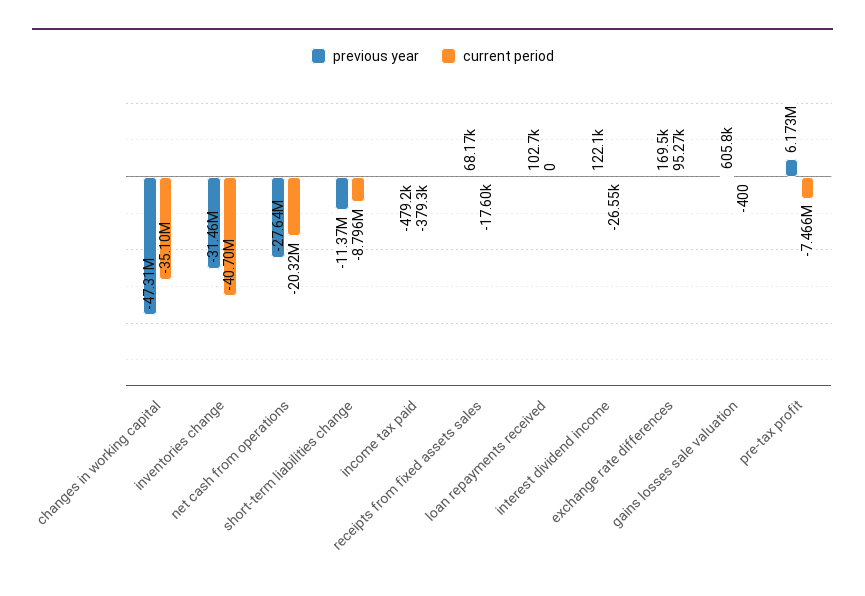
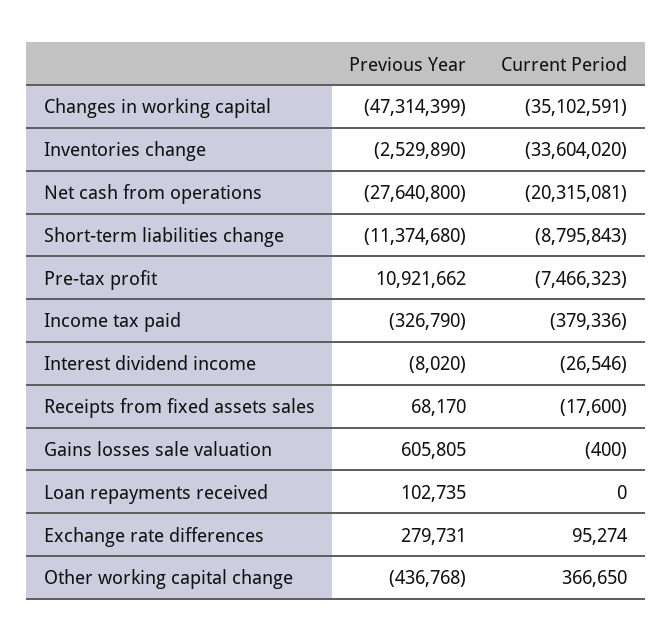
  {
    "previous year": {
      "changes in working capital": -47314399,
-     "inventories change": -31460000,
+     "inventories change": -2529890,
      "net cash from operations": -27640800,
      "short-term liabilities change": -11374680,
-     "income tax paid": -479200,
+     "income tax paid": -326790,
      "receipts from fixed assets sales": 68170,
      "loan repayments received": 102735,
-     "interest dividend income": 122100,
+     "interest dividend income": -8020,
-     "exchange rate differences": 169500,
+     "exchange rate differences": 279731,
      "gains losses sale valuation": 605805,
-     "pre-tax profit": 6173000
+     "pre-tax profit": 10921662,
+     "Other working capital change": -436768
    },
    "current period": {
      "changes in working capital": -35102591,
-     "inventories change": -40700000,
+     "inventories change": -33604020,
      "net cash from operations": -20315081,
      "short-term liabilities change": -8795843,
      "income tax paid": -379336,
      "receipts from fixed assets sales": -17600,
      "loan repayments received": 0,
      "interest dividend income": -26546,
      "exchange rate differences": 95274,
      "gains losses sale valuation": -400,
-     "pre-tax profit": -7466323
+     "pre-tax profit": -7466323,
+     "Other working capital change": 366650
    }
  }

